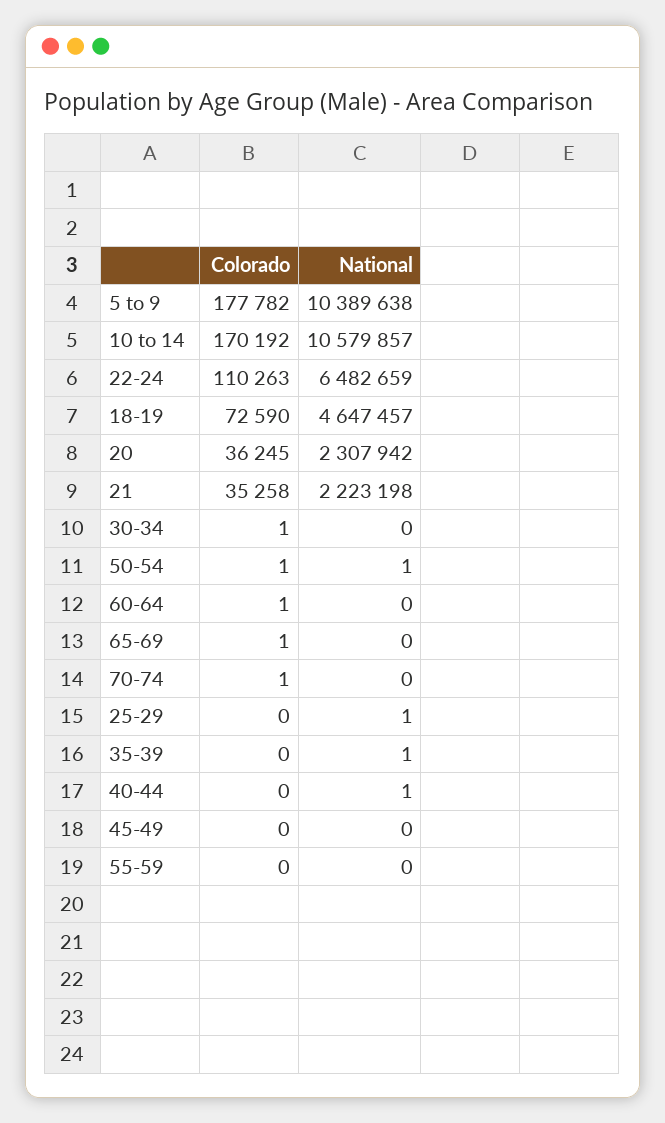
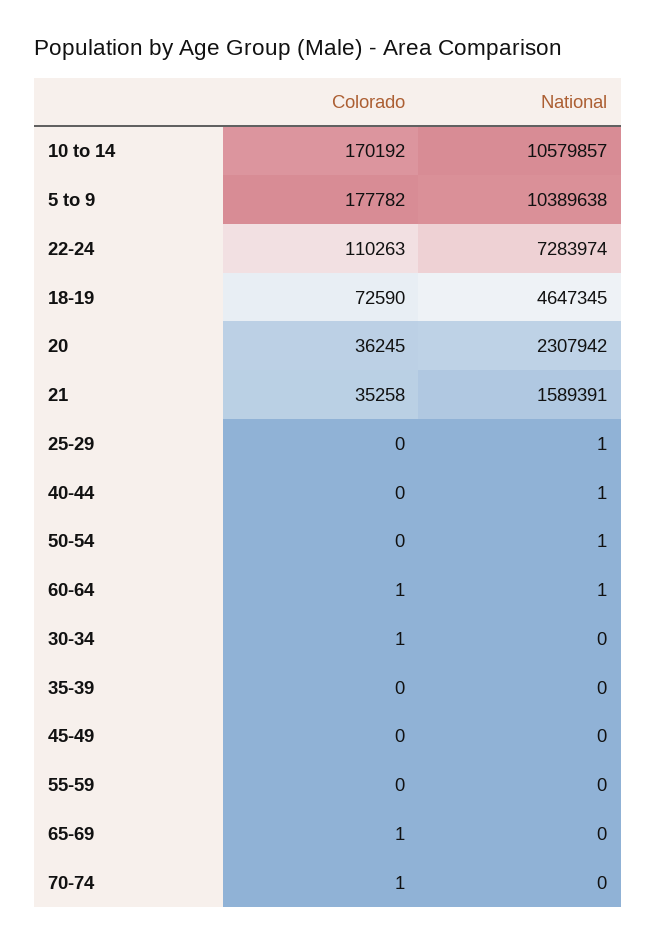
  {
    "Colorado": {
      "5 to 9": 177782,
      "10 to 14": 170192,
      "22-24": 110263,
      "18-19": 72590,
      "20": 36245,
      "21": 35258,
      "30-34": 1,
-     "50-54": 1,
+     "50-54": 0,
      "60-64": 1,
      "65-69": 1,
      "70-74": 1,
      "25-29": 0,
      "35-39": 0,
      "40-44": 0,
      "45-49": 0,
      "55-59": 0
    },
    "National": {
      "5 to 9": 10389638,
      "10 to 14": 10579857,
-     "22-24": 6482659,
+     "22-24": 7283974,
-     "18-19": 4647457,
+     "18-19": 4647345,
      "20": 2307942,
-     "21": 2223198,
+     "21": 1589391,
      "30-34": 0,
      "50-54": 1,
-     "60-64": 0,
+     "60-64": 1,
      "65-69": 0,
      "70-74": 0,
      "25-29": 1,
-     "35-39": 1,
+     "35-39": 0,
      "40-44": 1,
      "45-49": 0,
      "55-59": 0
    }
  }

